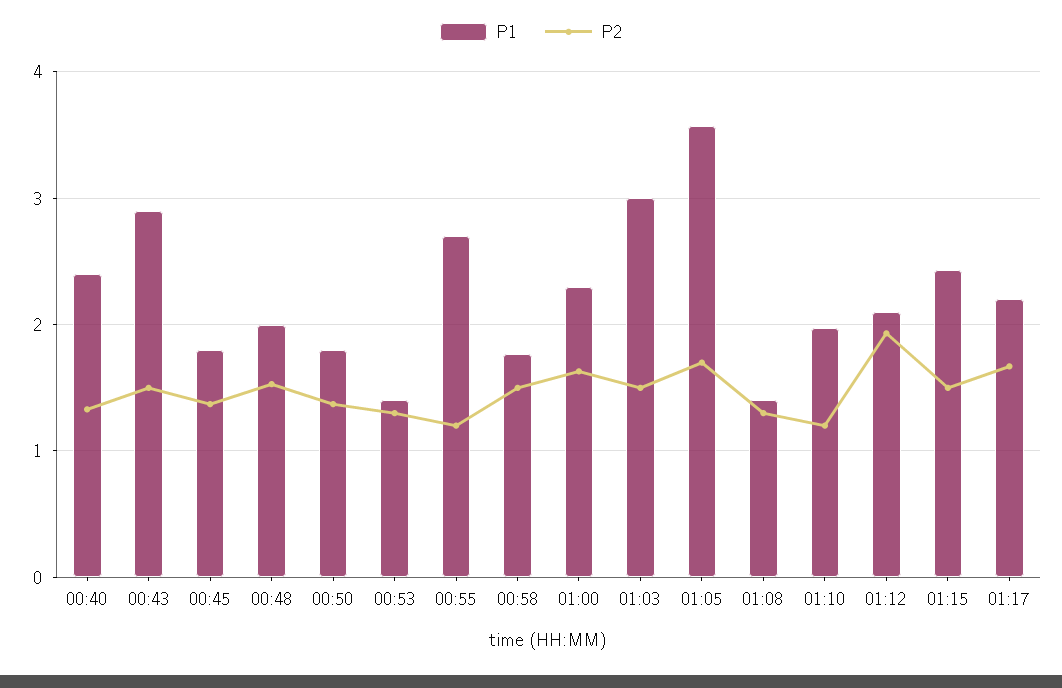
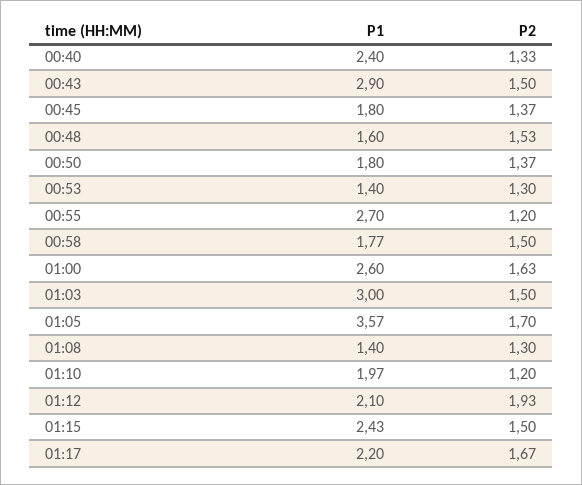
  {
    "P1": {
      "00:40": 2.4,
      "00:43": 2.9,
      "00:45": 1.8,
-     "00:48": 2,
+     "00:48": 1.6,
      "00:50": 1.8,
      "00:53": 1.4,
      "00:55": 2.7,
      "00:58": 1.77,
-     "01:00": 2.3,
+     "01:00": 2.6,
      "01:03": 3,
      "01:05": 3.57,
      "01:08": 1.4,
      "01:10": 1.97,
      "01:12": 2.1,
      "01:15": 2.43,
      "01:17": 2.2
    },
    "P2": {
      "00:40": 1.33,
      "00:43": 1.5,
      "00:45": 1.37,
      "00:48": 1.53,
      "00:50": 1.37,
      "00:53": 1.3,
      "00:55": 1.2,
      "00:58": 1.5,
      "01:00": 1.63,
      "01:03": 1.5,
      "01:05": 1.7,
      "01:08": 1.3,
      "01:10": 1.2,
      "01:12": 1.93,
      "01:15": 1.5,
      "01:17": 1.67
    }
  }

